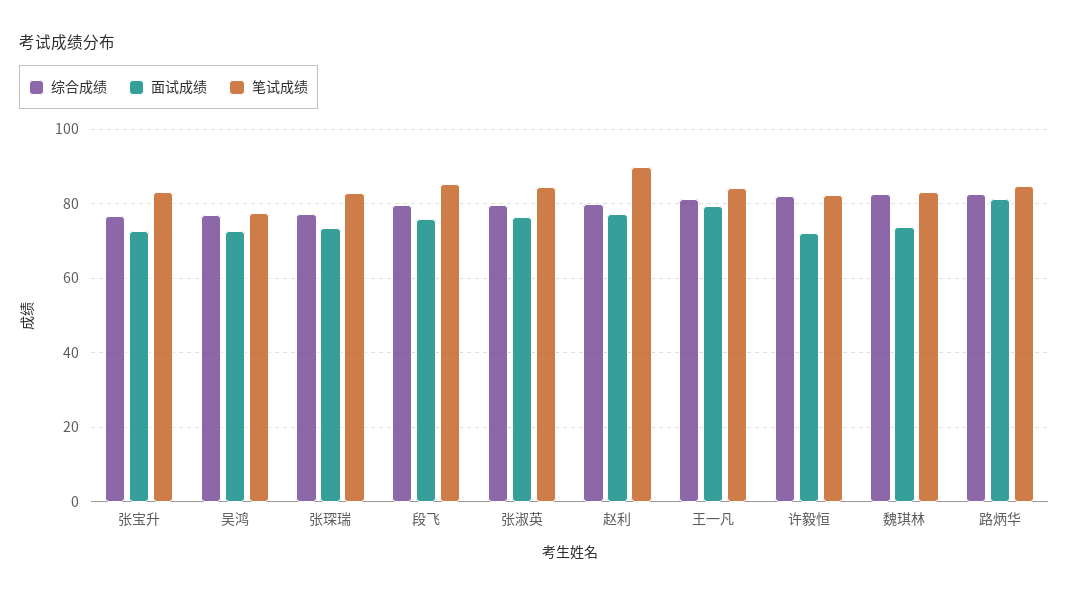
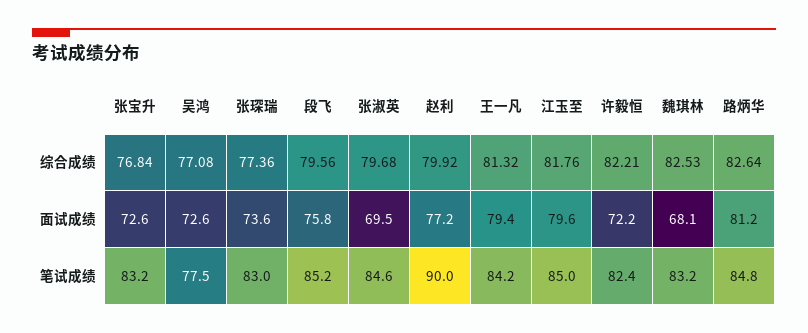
  {
    "综合成绩": {
      "张宝升": 76.84,
      "吴鸿": 77.08,
      "张琛瑞": 77.36,
      "段飞": 79.56,
      "张淑英": 79.68,
      "赵利": 79.92,
      "王一凡": 81.32,
      "许毅恒": 82.21,
      "魏琪林": 82.53,
-     "路炳华": 82.64
+     "路炳华": 82.64,
+     "江玉至": 81.76
    },
    "面试成绩": {
      "张宝升": 72.6,
      "吴鸿": 72.6,
      "张琛瑞": 73.6,
      "段飞": 75.8,
-     "张淑英": 76,
+     "张淑英": 69.5,
      "赵利": 77.2,
      "王一凡": 79.4,
      "许毅恒": 72.2,
-     "魏琪林": 74,
+     "魏琪林": 68.1,
-     "路炳华": 81.2
+     "路炳华": 81.2,
+     "江玉至": 79.6
    },
    "笔试成绩": {
      "张宝升": 83.2,
      "吴鸿": 77.5,
      "张琛瑞": 83,
      "段飞": 85.2,
      "张淑英": 84.6,
      "赵利": 90,
      "王一凡": 84.2,
      "许毅恒": 82.4,
      "魏琪林": 83.2,
-     "路炳华": 84.8
+     "路炳华": 84.8,
+     "江玉至": 85
    }
  }

